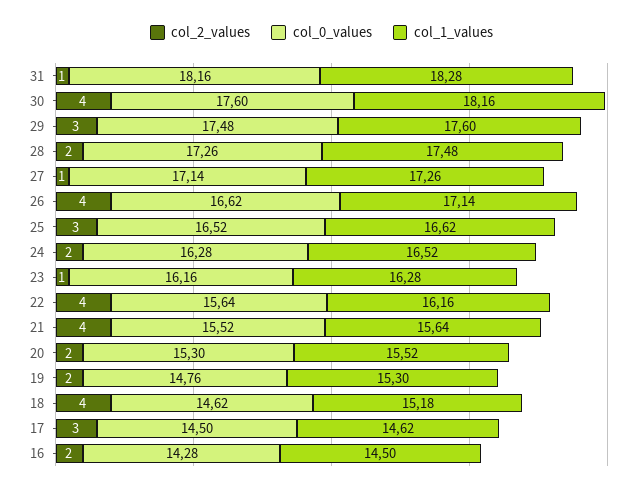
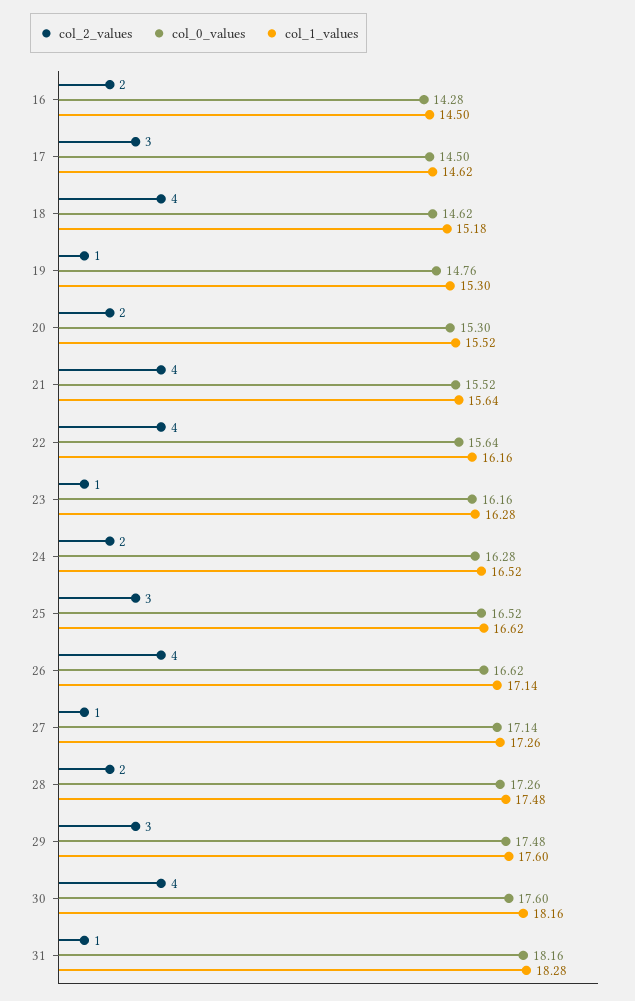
  {
    "col_2_values": {
      "31": 1,
      "30": 4,
      "29": 3,
      "28": 2,
      "27": 1,
      "26": 4,
      "25": 3,
      "24": 2,
      "23": 1,
      "22": 4,
      "21": 4,
      "20": 2,
-     "19": 2,
+     "19": 1,
      "18": 4,
      "17": 3,
      "16": 2
    },
    "col_0_values": {
      "31": 18.16,
      "30": 17.6,
      "29": 17.48,
      "28": 17.26,
      "27": 17.14,
      "26": 16.62,
      "25": 16.52,
      "24": 16.28,
      "23": 16.16,
      "22": 15.64,
      "21": 15.52,
      "20": 15.3,
      "19": 14.76,
      "18": 14.62,
      "17": 14.5,
      "16": 14.28
    },
    "col_1_values": {
      "31": 18.28,
      "30": 18.16,
      "29": 17.6,
      "28": 17.48,
      "27": 17.26,
      "26": 17.14,
      "25": 16.62,
      "24": 16.52,
      "23": 16.28,
      "22": 16.16,
      "21": 15.64,
      "20": 15.52,
      "19": 15.3,
      "18": 15.18,
      "17": 14.62,
      "16": 14.5
    }
  }

